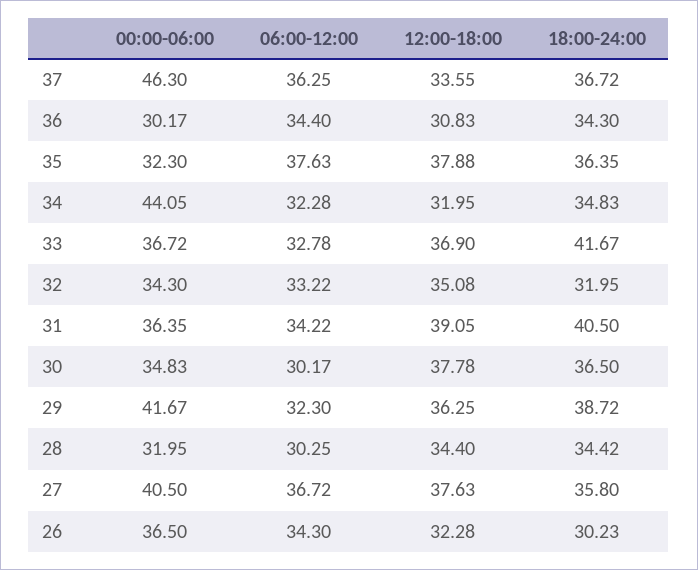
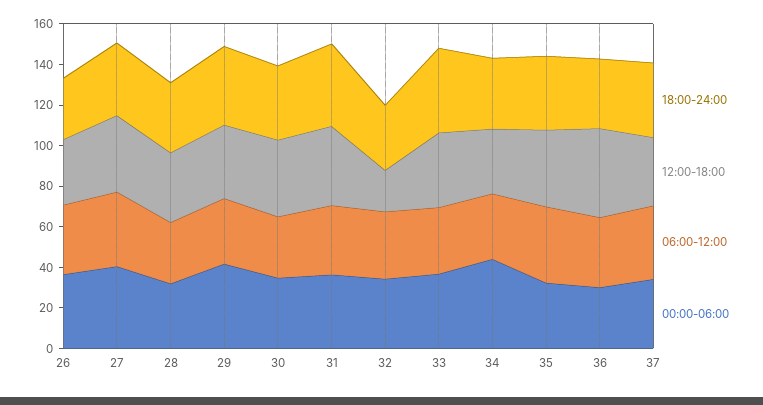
  {
    "00:00-06:00": {
-     "37": 46.3,
+     "37": 35,
      "36": 30.17,
      "35": 32.3,
      "34": 44.05,
      "33": 36.72,
      "32": 34.3,
      "31": 36.35,
      "30": 34.83,
      "29": 41.67,
      "28": 31.95,
      "27": 40.5,
      "26": 36.5
    },
    "06:00-12:00": {
      "37": 36.25,
      "36": 34.4,
      "35": 37.63,
      "34": 32.28,
      "33": 32.78,
      "32": 33.22,
      "31": 34.22,
      "30": 30.17,
      "29": 32.3,
      "28": 30.25,
      "27": 36.72,
      "26": 34.3
    },
    "12:00-18:00": {
      "37": 33.55,
-     "36": 30.83,
+     "36": 45,
      "35": 37.88,
      "34": 31.95,
      "33": 36.9,
-     "32": 35.08,
+     "32": 20,
      "31": 39.05,
      "30": 37.78,
      "29": 36.25,
      "28": 34.4,
      "27": 37.63,
      "26": 32.28
    },
    "18:00-24:00": {
      "37": 36.72,
      "36": 34.3,
      "35": 36.35,
      "34": 34.83,
      "33": 41.67,
      "32": 31.95,
      "31": 40.5,
      "30": 36.5,
      "29": 38.72,
      "28": 34.42,
      "27": 35.8,
      "26": 30.23
    }
  }

